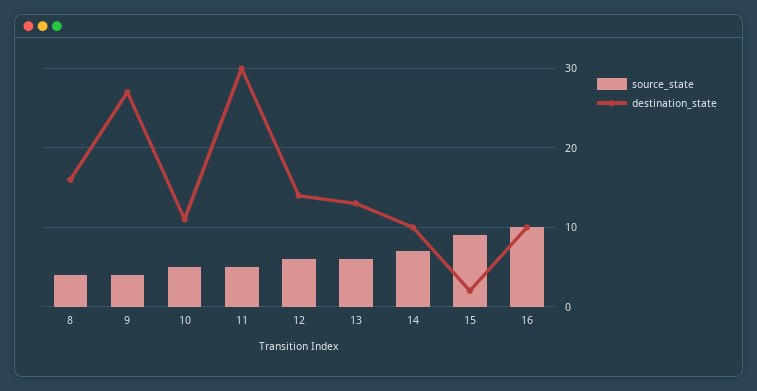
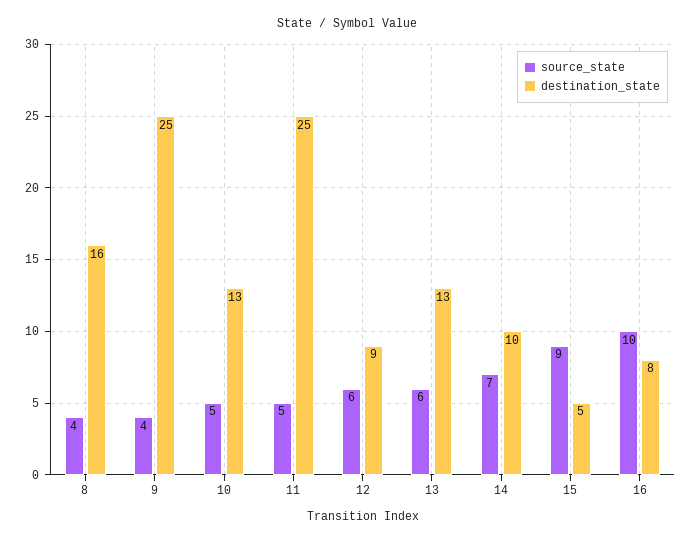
  {
    "source_state": {
      "8": 4,
      "9": 4,
      "10": 5,
      "11": 5,
      "12": 6,
      "13": 6,
      "14": 7,
      "15": 9,
      "16": 10
    },
    "destination_state": {
      "8": 16,
-     "9": 27,
+     "9": 25,
-     "10": 11,
+     "10": 13,
-     "11": 30,
+     "11": 25,
-     "12": 14,
+     "12": 9,
      "13": 13,
      "14": 10,
-     "15": 2,
+     "15": 5,
-     "16": 10
+     "16": 8
    }
  }

